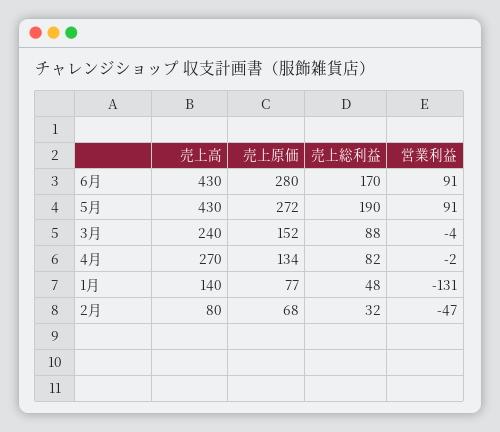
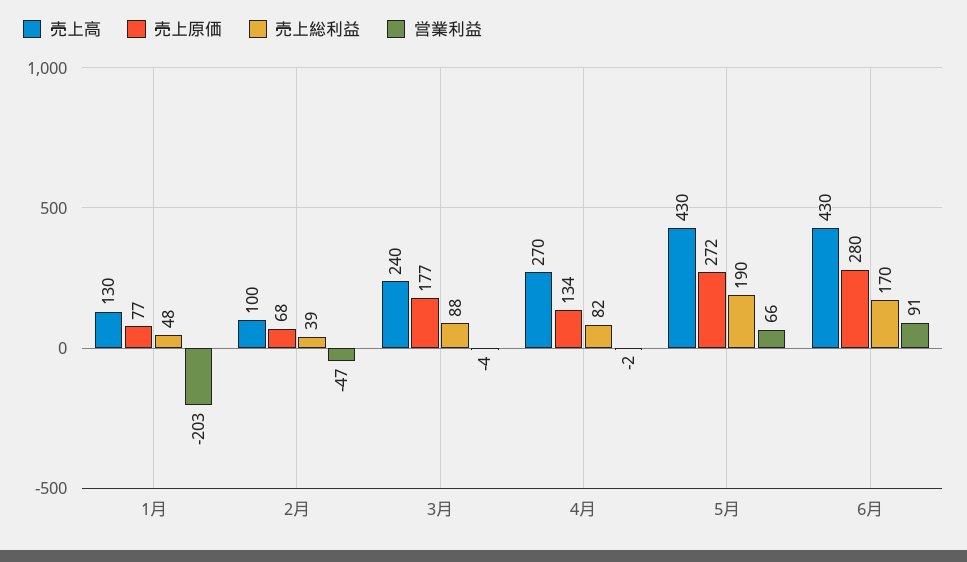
  {
    "売上高": {
      "6月": 430,
      "5月": 430,
      "3月": 240,
      "4月": 270,
-     "1月": 140,
+     "1月": 130,
-     "2月": 80
+     "2月": 100
    },
    "売上原価": {
      "6月": 280,
      "5月": 272,
-     "3月": 152,
+     "3月": 177,
      "4月": 134,
      "1月": 77,
      "2月": 68
    },
    "売上総利益": {
      "6月": 170,
      "5月": 190,
      "3月": 88,
      "4月": 82,
      "1月": 48,
-     "2月": 32
+     "2月": 39
    },
    "営業利益": {
      "6月": 91,
-     "5月": 91,
+     "5月": 66,
      "3月": -4,
      "4月": -2,
-     "1月": -131,
+     "1月": -203,
      "2月": -47
    }
  }

